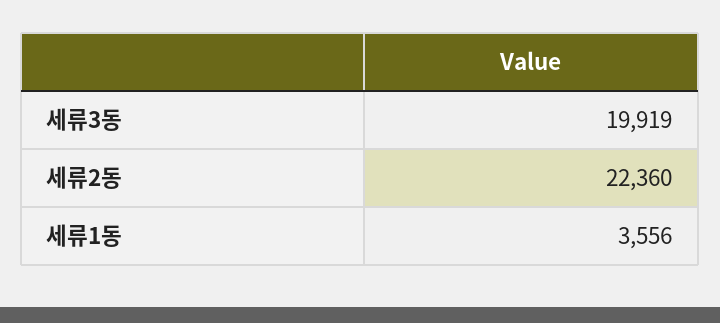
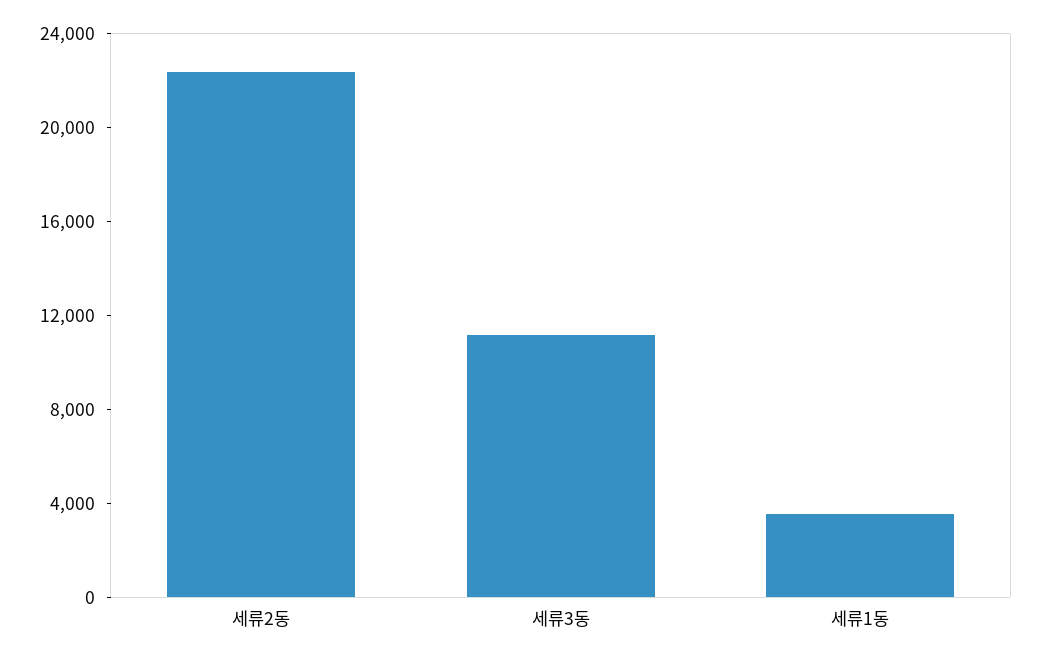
  {
-   "세류3동": 19919,
+   "세류3동": 11000,
    "세류2동": 22360,
    "세류1동": 3556
  }

